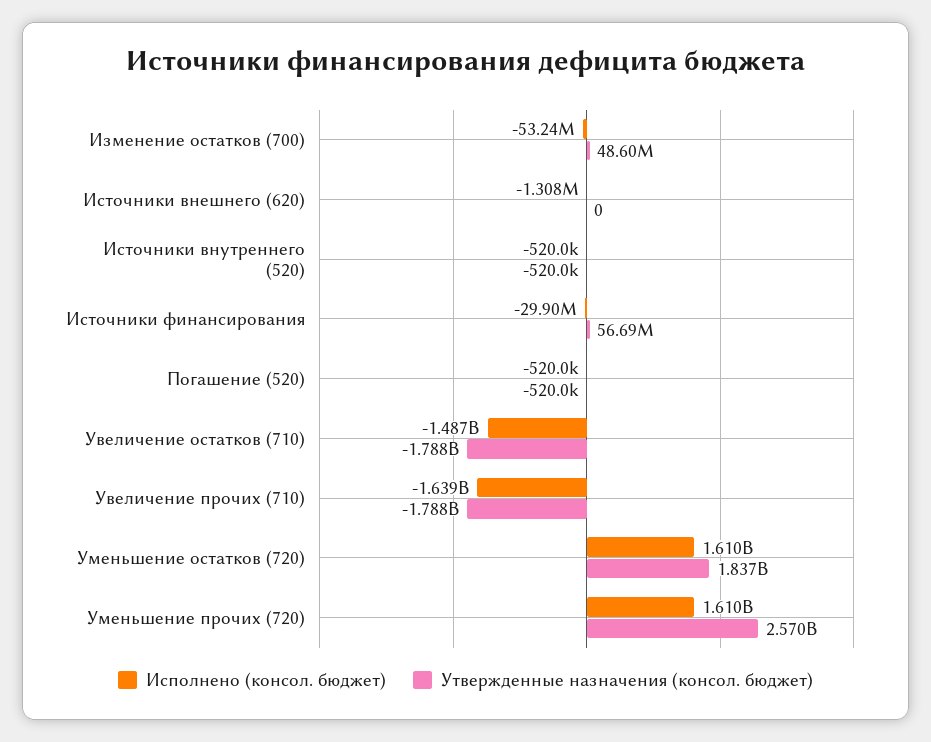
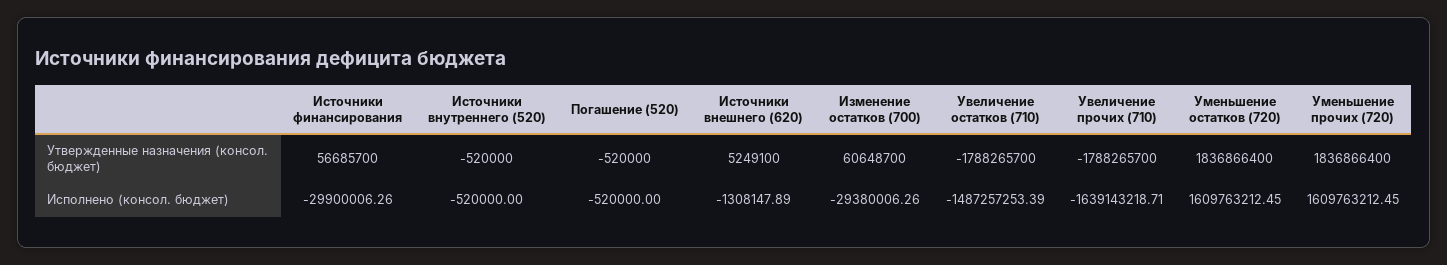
  {
    "Исполнено (консол. бюджет)": {
-     "Изменение остатков (700)": -53240000,
+     "Изменение остатков (700)": -29380006.26,
      "Источники внешнего (620)": -1308147.89,
      "Источники внутреннего (520)": -520000,
      "Источники финансирования": -29900006.26,
      "Погашение (520)": -520000,
      "Увеличение остатков (710)": -1487257253.39,
      "Увеличение прочих (710)": -1639143218.71,
      "Уменьшение остатков (720)": 1609763212.45,
      "Уменьшение прочих (720)": 1609763212.45
    },
    "Утвержденные назначения (консол. бюджет)": {
-     "Изменение остатков (700)": 48600000,
+     "Изменение остатков (700)": 60648700,
-     "Источники внешнего (620)": 0,
+     "Источники внешнего (620)": 5249100,
      "Источники внутреннего (520)": -520000,
      "Источники финансирования": 56685700,
      "Погашение (520)": -520000,
      "Увеличение остатков (710)": -1788265700,
      "Увеличение прочих (710)": -1788265700,
      "Уменьшение остатков (720)": 1836866400,
-     "Уменьшение прочих (720)": 2570000000
+     "Уменьшение прочих (720)": 1836866400
    }
  }

